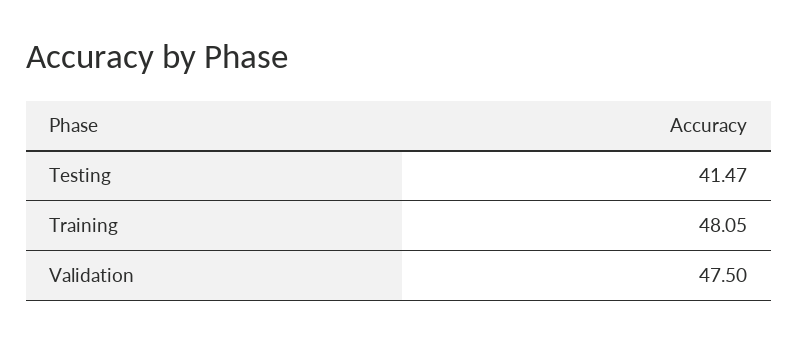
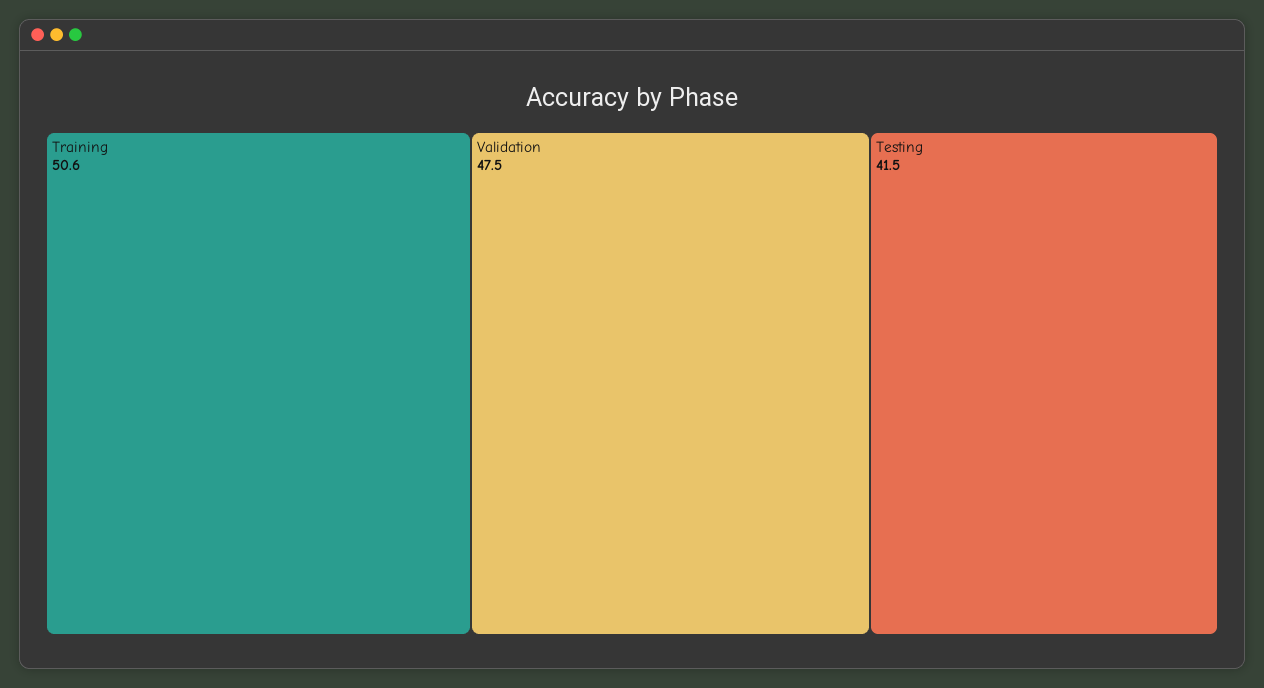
  {
    "Testing": 41.47,
-   "Training": 48.05,
+   "Training": 50.6,
    "Validation": 47.5
  }

